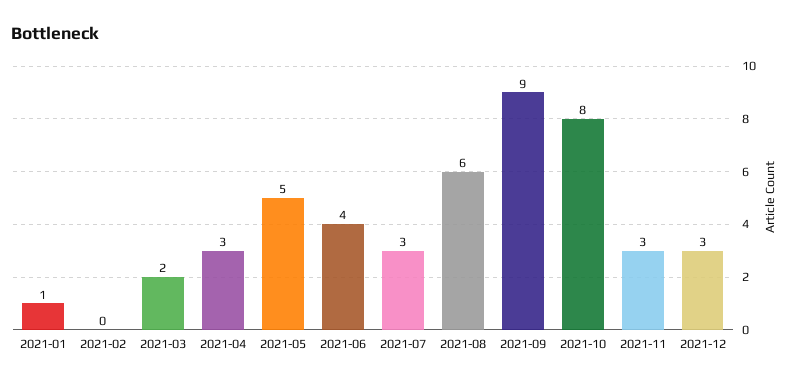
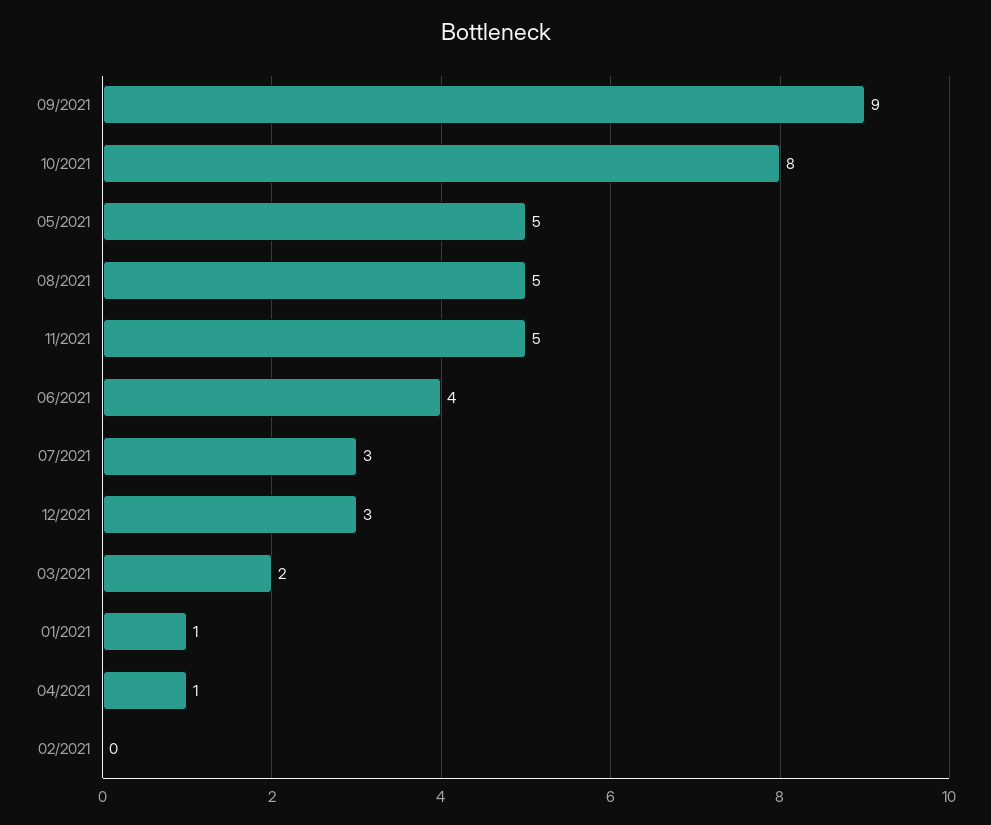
  {
    "2021-01": 1,
    "2021-02": 0,
    "2021-03": 2,
-   "2021-04": 3,
+   "2021-04": 1,
    "2021-05": 5,
    "2021-06": 4,
    "2021-07": 3,
-   "2021-08": 6,
+   "2021-08": 5,
    "2021-09": 9,
    "2021-10": 8,
-   "2021-11": 3,
+   "2021-11": 5,
    "2021-12": 3
  }

